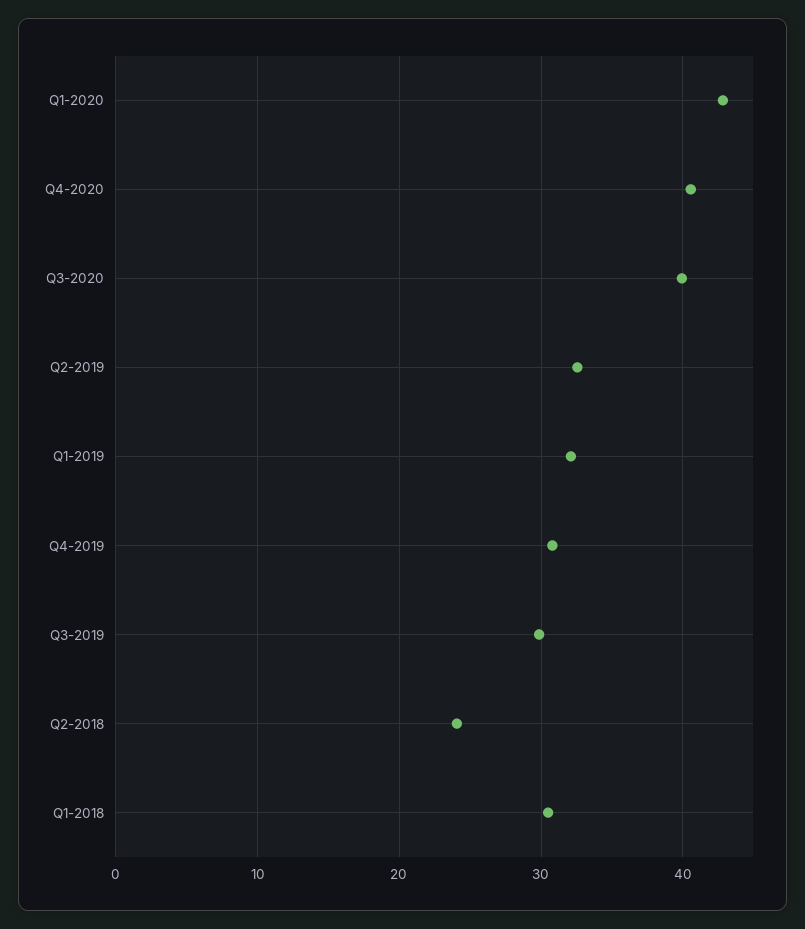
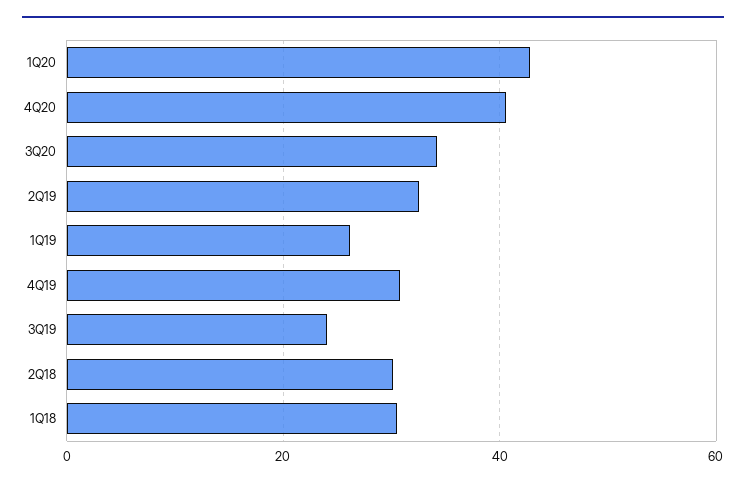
  {
    "Q1-2020": 43,
    "Q4-2020": 41,
-   "Q3-2020": 40,
+   "Q3-2020": 34,
    "Q2-2019": 33,
-   "Q1-2019": 32,
+   "Q1-2019": 26,
    "Q4-2019": 31,
-   "Q3-2019": 30,
+   "Q3-2019": 24,
-   "Q2-2018": 24,
+   "Q2-2018": 30,
    "Q1-2018": 31
  }

